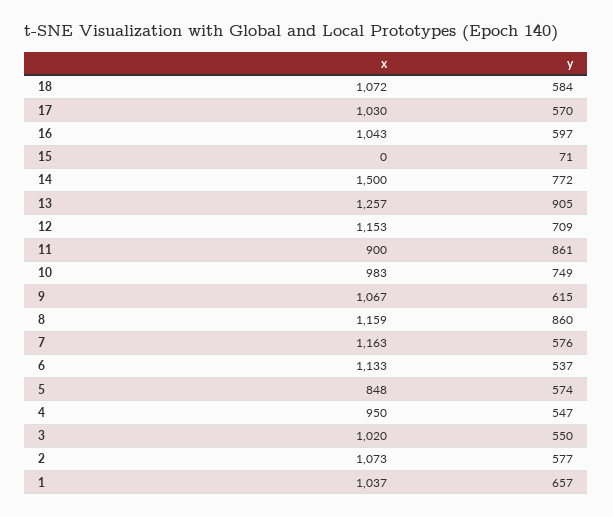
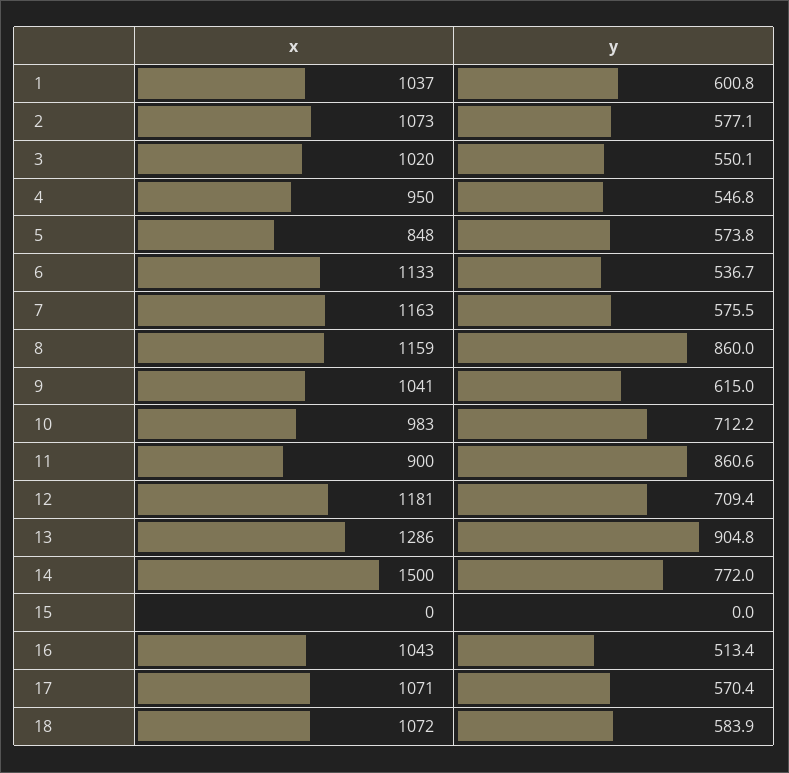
  {
    "x": {
      "18": 1072,
-     "17": 1030,
+     "17": 1071,
      "16": 1043,
      "15": 0,
      "14": 1500,
-     "13": 1257,
+     "13": 1286,
-     "12": 1153,
+     "12": 1181,
      "11": 900,
      "10": 983,
-     "9": 1067,
+     "9": 1041,
      "8": 1159,
      "7": 1163,
      "6": 1133,
      "5": 848,
      "4": 950,
      "3": 1020,
      "2": 1073,
      "1": 1037
    },
    "y": {
      "18": 583.9,
      "17": 570.4,
-     "16": 597,
+     "16": 513.4,
-     "15": 71,
+     "15": 0,
      "14": 772,
      "13": 904.8,
      "12": 709.4,
      "11": 860.6,
-     "10": 749,
+     "10": 712.2,
      "9": 615,
      "8": 860,
      "7": 575.5,
      "6": 536.7,
      "5": 573.8,
      "4": 546.8,
      "3": 550.1,
      "2": 577.1,
-     "1": 657
+     "1": 600.8
    }
  }

